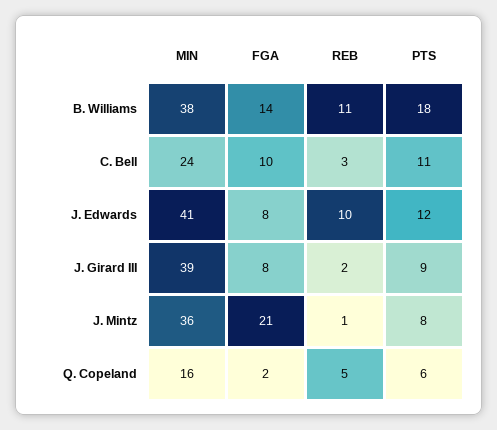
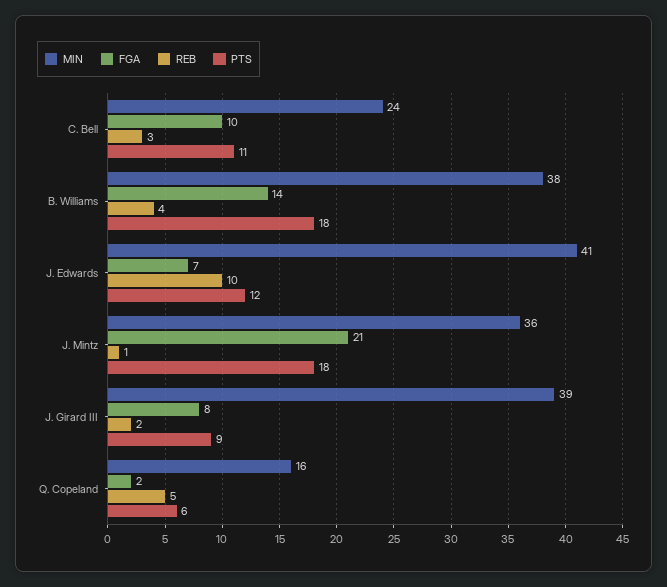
  {
    "MIN": {
      "B. Williams": 38,
      "C. Bell": 24,
      "J. Edwards": 41,
      "J. Girard III": 39,
      "J. Mintz": 36,
      "Q. Copeland": 16
    },
    "FGA": {
      "B. Williams": 14,
      "C. Bell": 10,
-     "J. Edwards": 8,
+     "J. Edwards": 7,
      "J. Girard III": 8,
      "J. Mintz": 21,
      "Q. Copeland": 2
    },
    "REB": {
-     "B. Williams": 11,
+     "B. Williams": 4,
      "C. Bell": 3,
      "J. Edwards": 10,
      "J. Girard III": 2,
      "J. Mintz": 1,
      "Q. Copeland": 5
    },
    "PTS": {
      "B. Williams": 18,
      "C. Bell": 11,
      "J. Edwards": 12,
      "J. Girard III": 9,
-     "J. Mintz": 8,
+     "J. Mintz": 18,
      "Q. Copeland": 6
    }
  }

